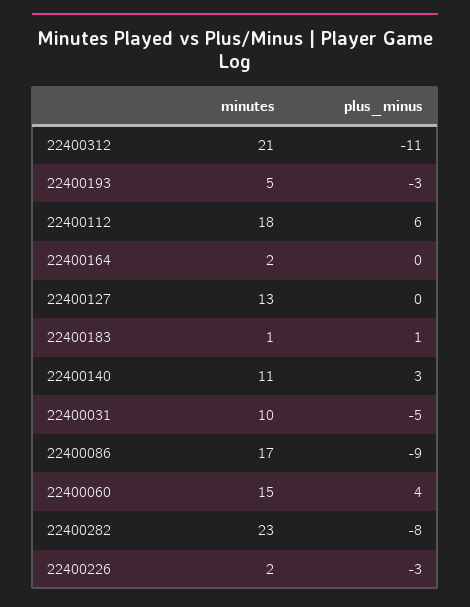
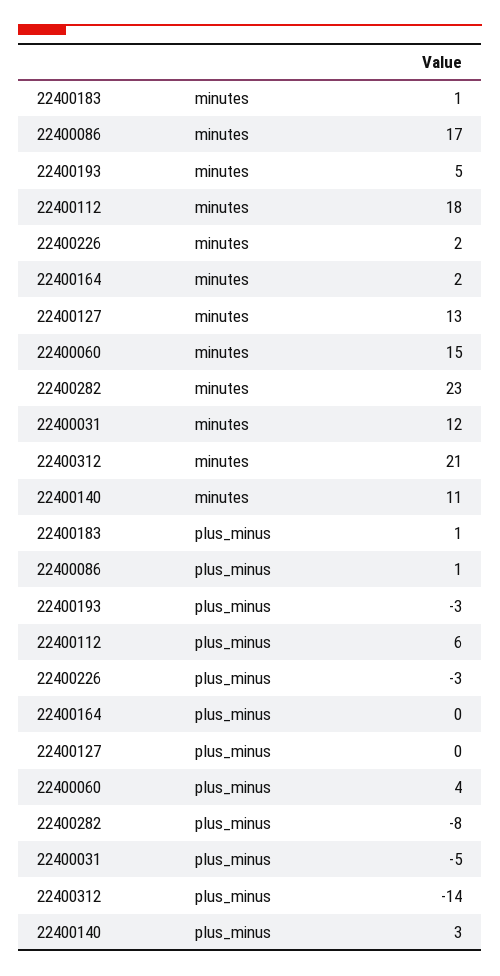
  {
    "minutes": {
      "22400312": 21,
      "22400193": 5,
      "22400112": 18,
      "22400164": 2,
      "22400127": 13,
      "22400183": 1,
      "22400140": 11,
-     "22400031": 10,
+     "22400031": 12,
      "22400086": 17,
      "22400060": 15,
      "22400282": 23,
      "22400226": 2
    },
    "plus_minus": {
-     "22400312": -11,
+     "22400312": -14,
      "22400193": -3,
      "22400112": 6,
      "22400164": 0,
      "22400127": 0,
      "22400183": 1,
      "22400140": 3,
      "22400031": -5,
-     "22400086": -9,
+     "22400086": 1,
      "22400060": 4,
      "22400282": -8,
      "22400226": -3
    }
  }

